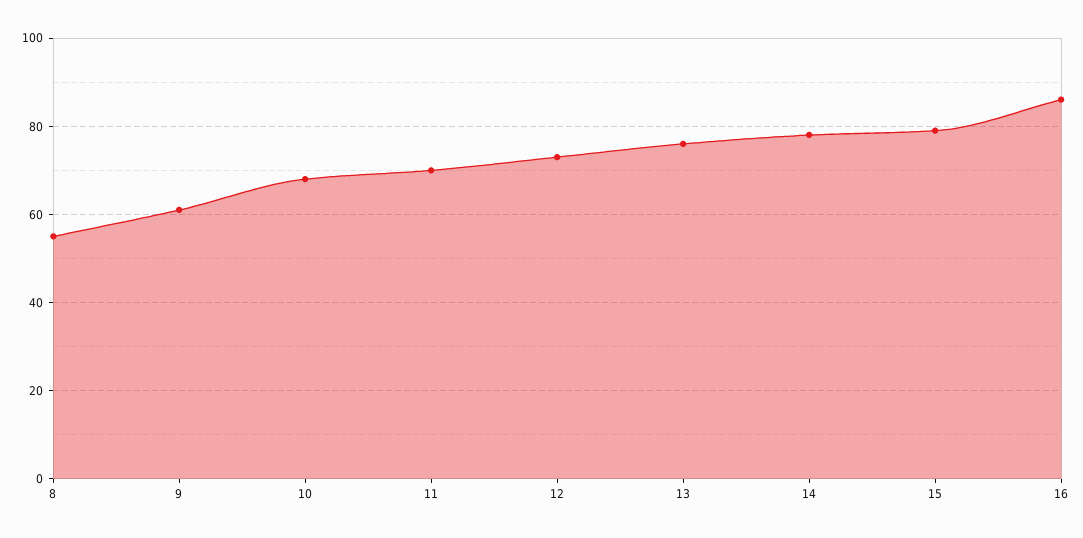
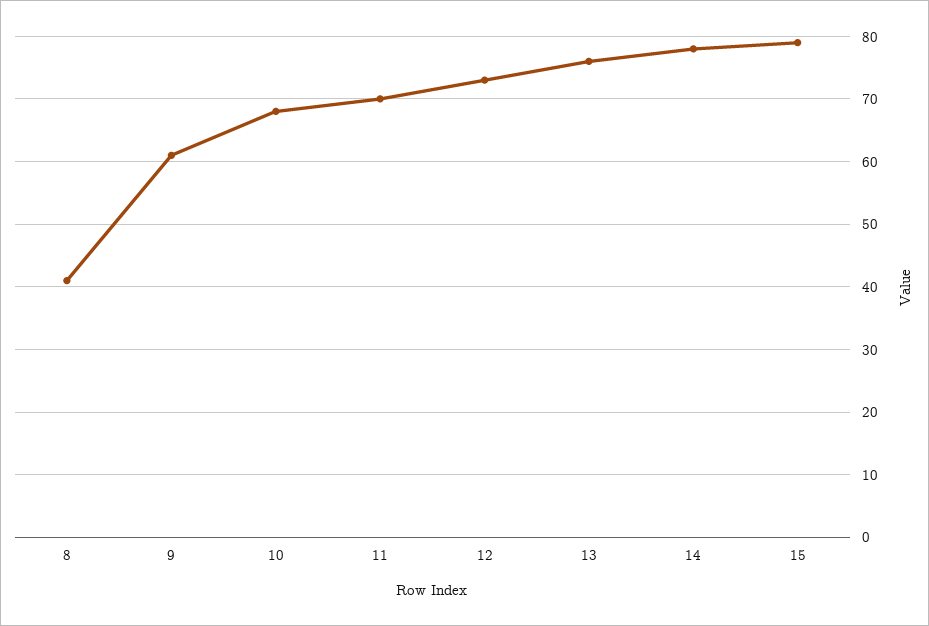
  {
-   "8": 55,
+   "8": 41,
    "9": 61,
    "10": 68,
    "11": 70,
    "12": 73,
    "13": 76,
    "14": 78,
-   "15": 79,
+   "15": 79
-   "16": 85
  }

